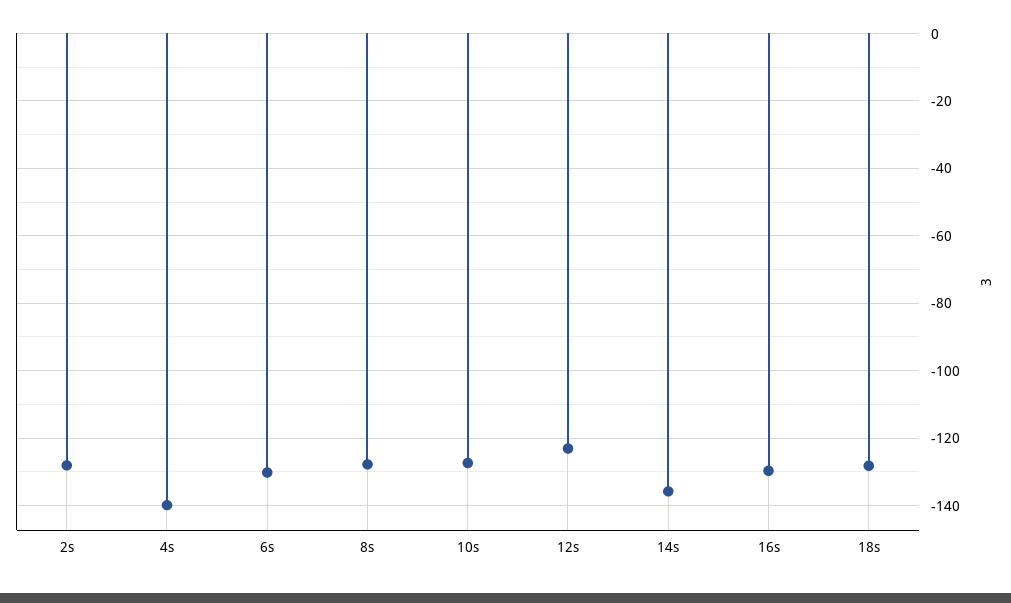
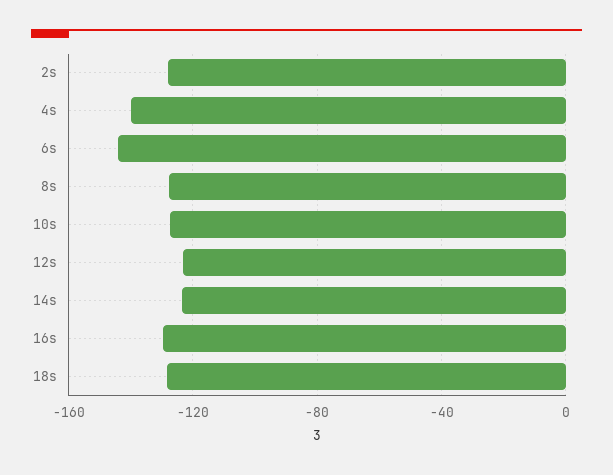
  {
    "2s": -128,
    "4s": -140,
-   "6s": -130,
+   "6s": -145,
    "8s": -128,
    "10s": -128,
    "12s": -124,
-   "14s": -136,
+   "14s": -125,
    "16s": -130,
    "18s": -128
  }

